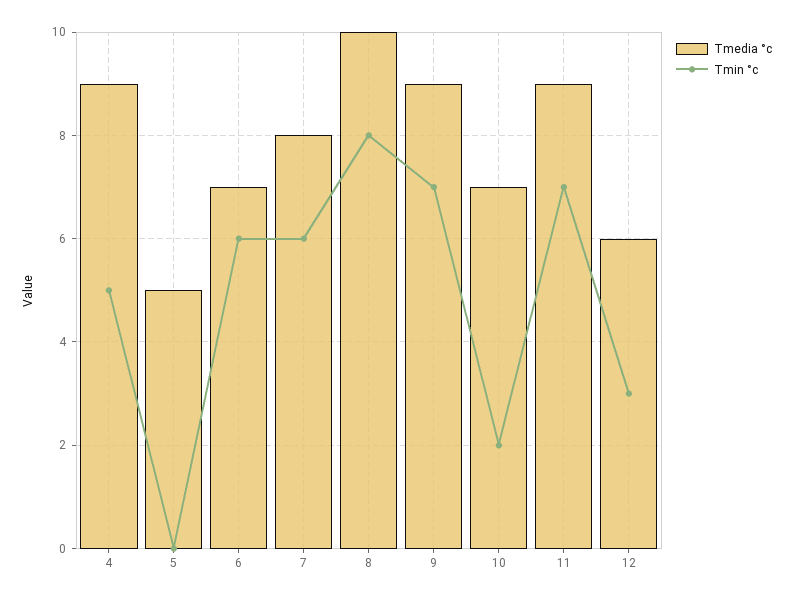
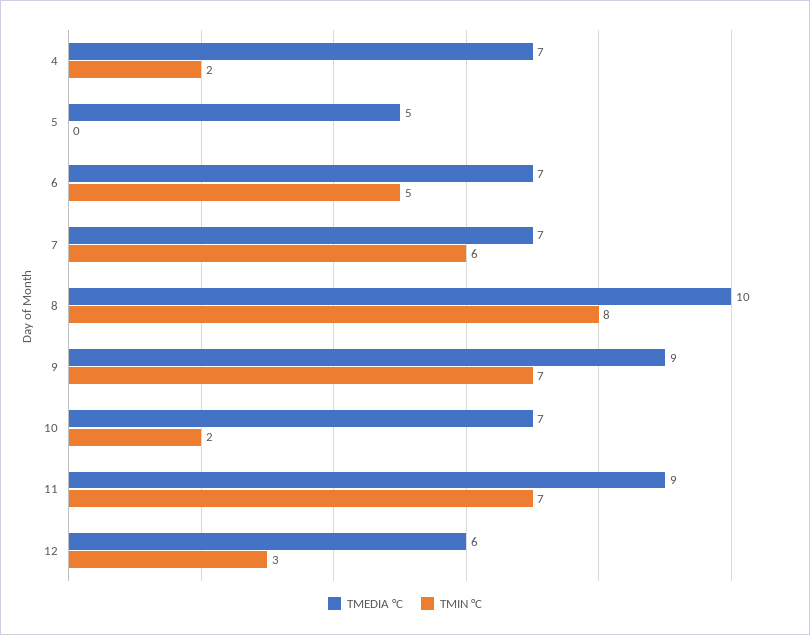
  {
    "Tmedia °c": {
-     "4": 9,
+     "4": 7,
      "5": 5,
      "6": 7,
-     "7": 8,
+     "7": 7,
      "8": 10,
      "9": 9,
      "10": 7,
      "11": 9,
      "12": 6
    },
    "Tmin °c": {
-     "4": 5,
+     "4": 2,
      "5": 0,
-     "6": 6,
+     "6": 5,
      "7": 6,
      "8": 8,
      "9": 7,
      "10": 2,
      "11": 7,
      "12": 3
    }
  }

